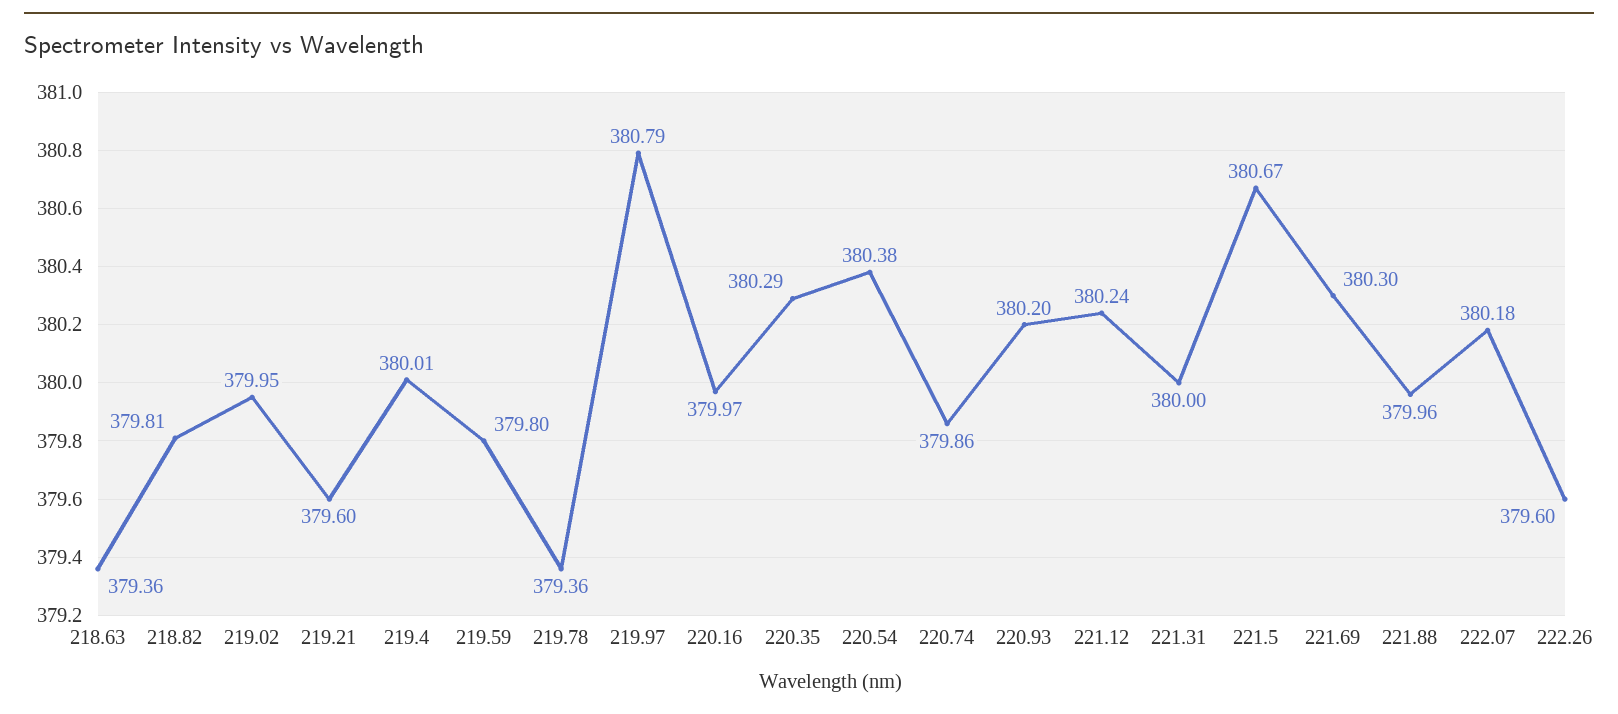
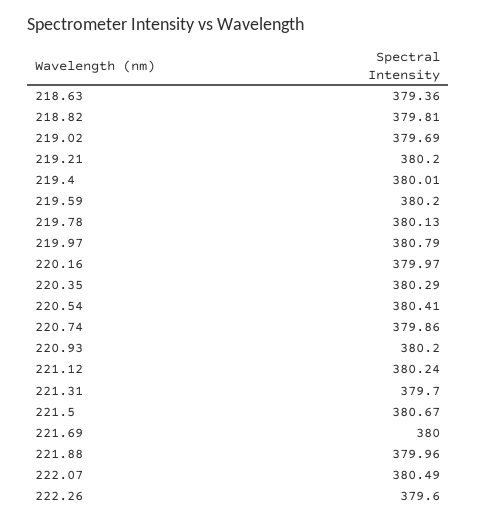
  {
    "218.63": 379.36,
    "218.82": 379.81,
-   "219.02": 379.95,
+   "219.02": 379.69,
-   "219.21": 379.6,
+   "219.21": 380.2,
    "219.4": 380.01,
-   "219.59": 379.8,
+   "219.59": 380.2,
-   "219.78": 379.36,
+   "219.78": 380.13,
    "219.97": 380.79,
    "220.16": 379.97,
    "220.35": 380.29,
-   "220.54": 380.38,
+   "220.54": 380.41,
    "220.74": 379.86,
    "220.93": 380.2,
    "221.12": 380.24,
-   "221.31": 380,
+   "221.31": 379.7,
    "221.5": 380.67,
-   "221.69": 380.3,
+   "221.69": 380,
    "221.88": 379.96,
-   "222.07": 380.18,
+   "222.07": 380.49,
    "222.26": 379.6
  }

